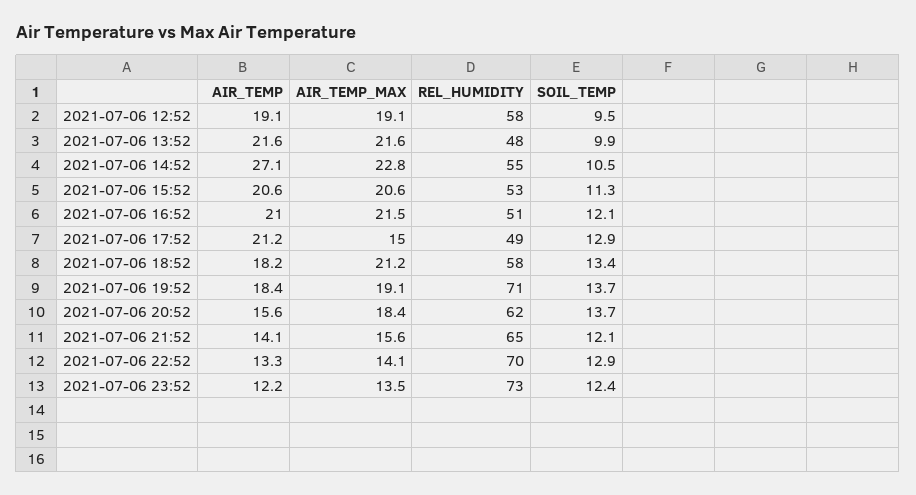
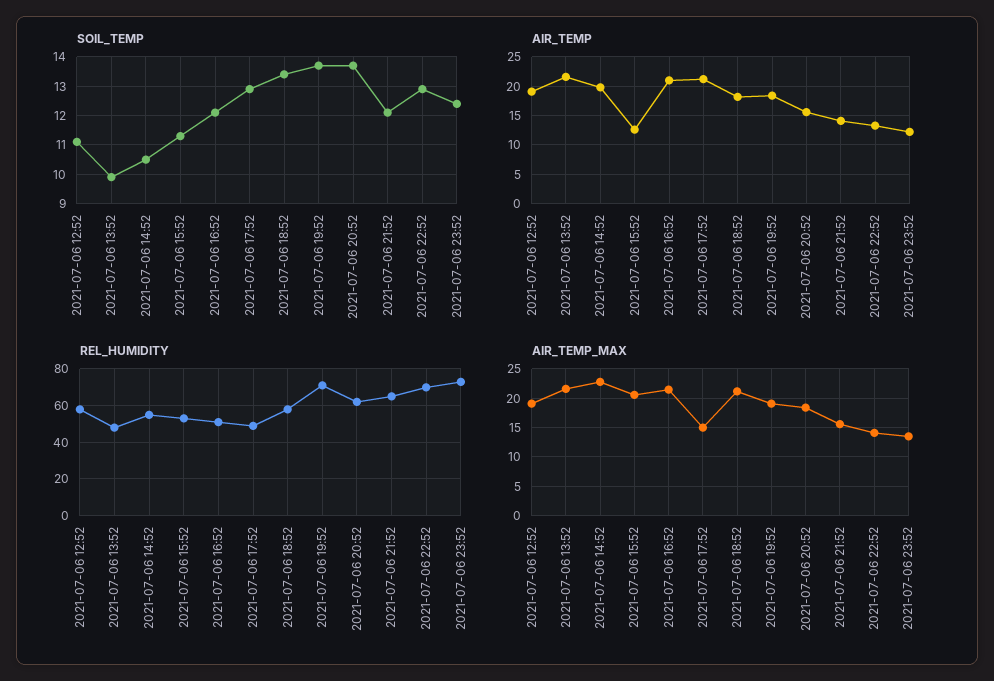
  {
    "AIR_TEMP": {
      "2021-07-06 12:52": 19.1,
      "2021-07-06 13:52": 21.6,
-     "2021-07-06 14:52": 27.1,
+     "2021-07-06 14:52": 20,
-     "2021-07-06 15:52": 20.6,
+     "2021-07-06 15:52": 12.5,
      "2021-07-06 16:52": 21,
      "2021-07-06 17:52": 21.2,
      "2021-07-06 18:52": 18.2,
      "2021-07-06 19:52": 18.4,
      "2021-07-06 20:52": 15.6,
      "2021-07-06 21:52": 14.1,
      "2021-07-06 22:52": 13.3,
      "2021-07-06 23:52": 12.2
    },
    "AIR_TEMP_MAX": {
      "2021-07-06 12:52": 19.1,
      "2021-07-06 13:52": 21.6,
      "2021-07-06 14:52": 22.8,
      "2021-07-06 15:52": 20.6,
      "2021-07-06 16:52": 21.5,
      "2021-07-06 17:52": 15,
      "2021-07-06 18:52": 21.2,
      "2021-07-06 19:52": 19.1,
      "2021-07-06 20:52": 18.4,
      "2021-07-06 21:52": 15.6,
      "2021-07-06 22:52": 14.1,
      "2021-07-06 23:52": 13.5
    },
    "REL_HUMIDITY": {
      "2021-07-06 12:52": 58,
      "2021-07-06 13:52": 48,
      "2021-07-06 14:52": 55,
      "2021-07-06 15:52": 53,
      "2021-07-06 16:52": 51,
      "2021-07-06 17:52": 49,
      "2021-07-06 18:52": 58,
      "2021-07-06 19:52": 71,
      "2021-07-06 20:52": 62,
      "2021-07-06 21:52": 65,
      "2021-07-06 22:52": 70,
      "2021-07-06 23:52": 73
    },
    "SOIL_TEMP": {
-     "2021-07-06 12:52": 9.5,
+     "2021-07-06 12:52": 11,
      "2021-07-06 13:52": 9.9,
      "2021-07-06 14:52": 10.5,
      "2021-07-06 15:52": 11.3,
      "2021-07-06 16:52": 12.1,
      "2021-07-06 17:52": 12.9,
      "2021-07-06 18:52": 13.4,
      "2021-07-06 19:52": 13.7,
      "2021-07-06 20:52": 13.7,
      "2021-07-06 21:52": 12.1,
      "2021-07-06 22:52": 12.9,
      "2021-07-06 23:52": 12.4
    }
  }

